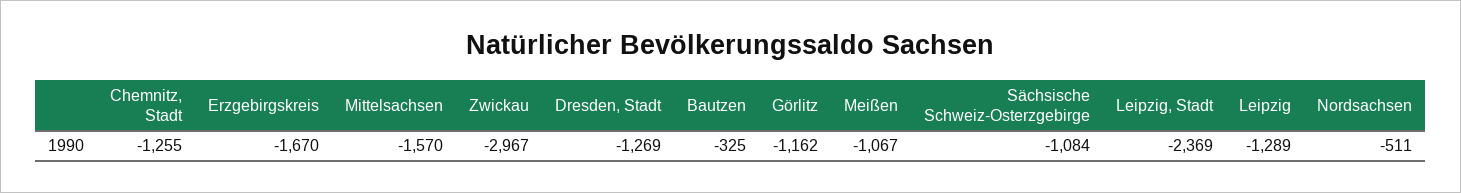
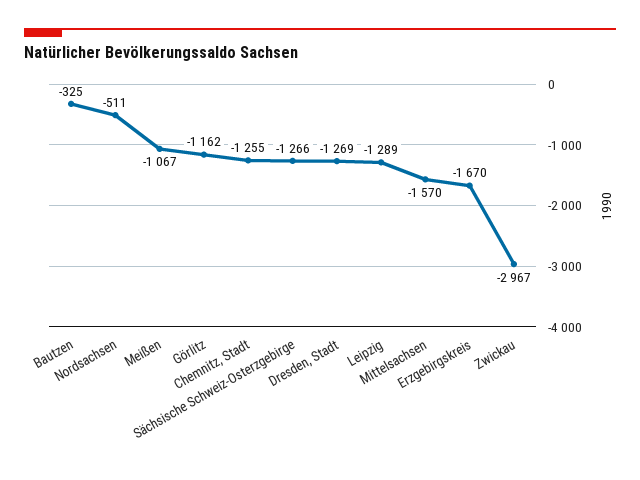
  {
    "Chemnitz, Stadt": -1255,
    "Erzgebirgskreis": -1670,
    "Mittelsachsen": -1570,
    "Zwickau": -2967,
    "Dresden, Stadt": -1269,
    "Bautzen": -325,
    "Görlitz": -1162,
    "Meißen": -1067,
-   "Sächsische Schweiz-Osterzgebirge": -1084,
+   "Sächsische Schweiz-Osterzgebirge": -1266,
-   "Leipzig, Stadt": -2369,
    "Leipzig": -1289,
    "Nordsachsen": -511
  }

